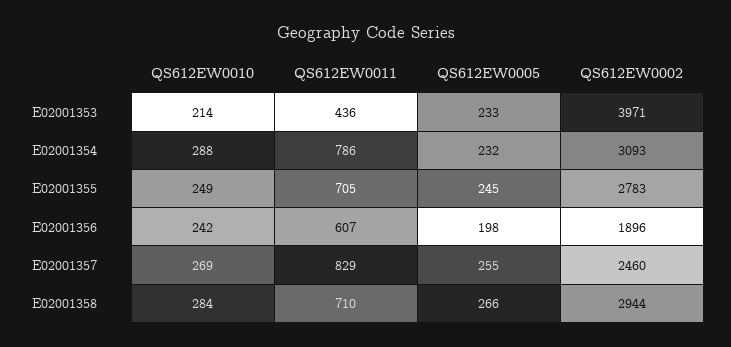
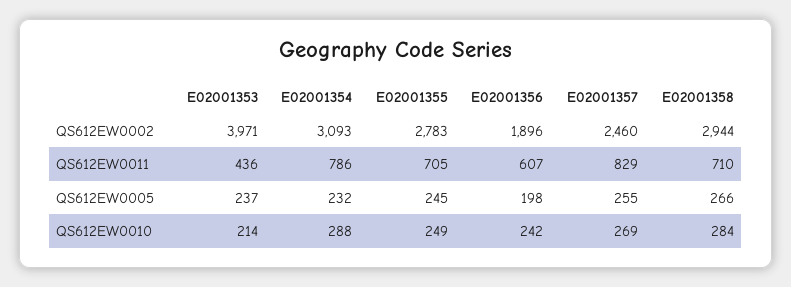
  {
    "QS612EW0010": {
      "E02001353": 214,
      "E02001354": 288,
      "E02001355": 249,
      "E02001356": 242,
      "E02001357": 269,
      "E02001358": 284
    },
    "QS612EW0011": {
      "E02001353": 436,
      "E02001354": 786,
      "E02001355": 705,
      "E02001356": 607,
      "E02001357": 829,
      "E02001358": 710
    },
    "QS612EW0005": {
-     "E02001353": 233,
+     "E02001353": 237,
      "E02001354": 232,
      "E02001355": 245,
      "E02001356": 198,
      "E02001357": 255,
      "E02001358": 266
    },
    "QS612EW0002": {
      "E02001353": 3971,
      "E02001354": 3093,
      "E02001355": 2783,
      "E02001356": 1896,
      "E02001357": 2460,
      "E02001358": 2944
    }
  }

